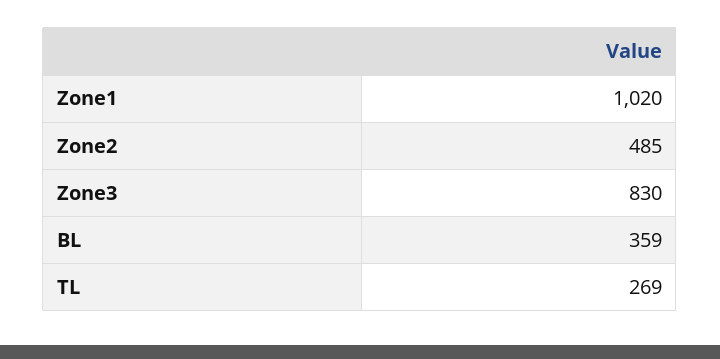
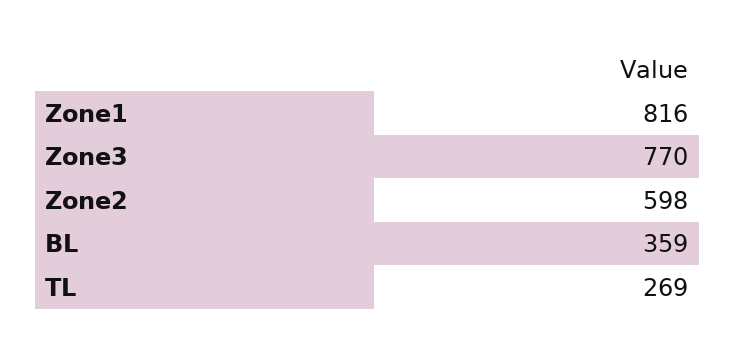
  {
-   "Zone1": 1020,
+   "Zone1": 816,
-   "Zone2": 485,
+   "Zone2": 598,
-   "Zone3": 830,
+   "Zone3": 770,
    "BL": 359,
    "TL": 269
  }

